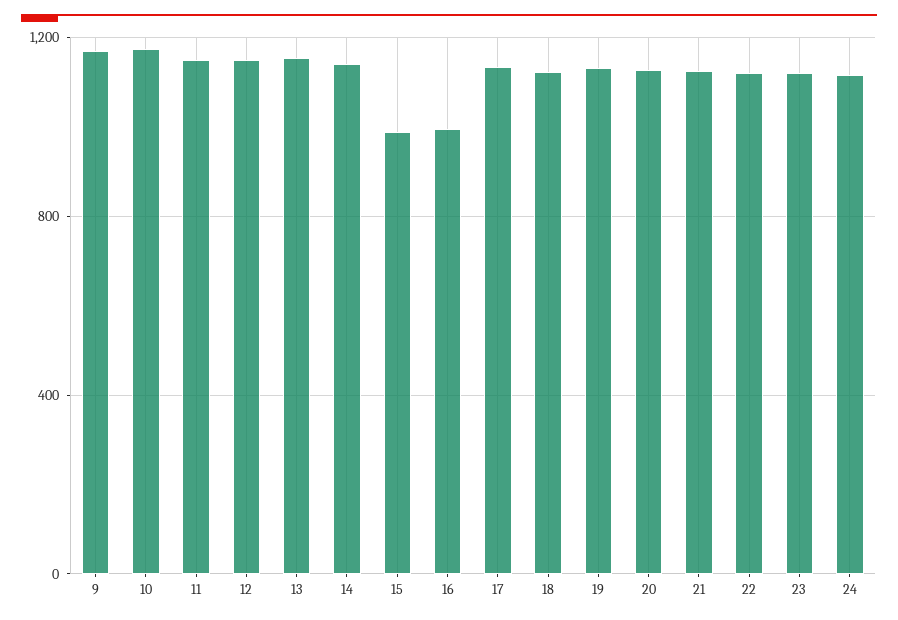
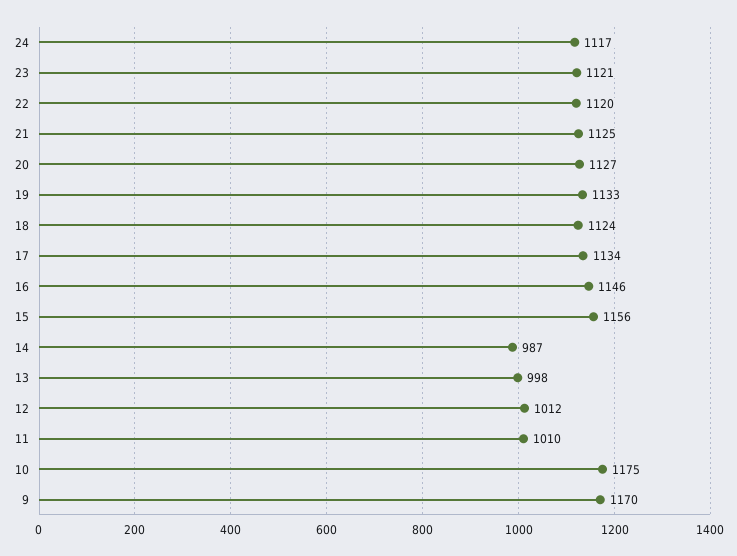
  {
    "9": 1170,
    "10": 1175,
-   "11": 1150,
+   "11": 1010,
-   "12": 1150,
+   "12": 1012,
-   "13": 1150,
+   "13": 998,
-   "14": 1150,
+   "14": 987,
-   "15": 1000,
+   "15": 1156,
-   "16": 1000,
+   "16": 1146,
    "17": 1134,
    "18": 1124,
    "19": 1133,
    "20": 1127,
    "21": 1125,
    "22": 1120,
    "23": 1121,
    "24": 1117
  }

